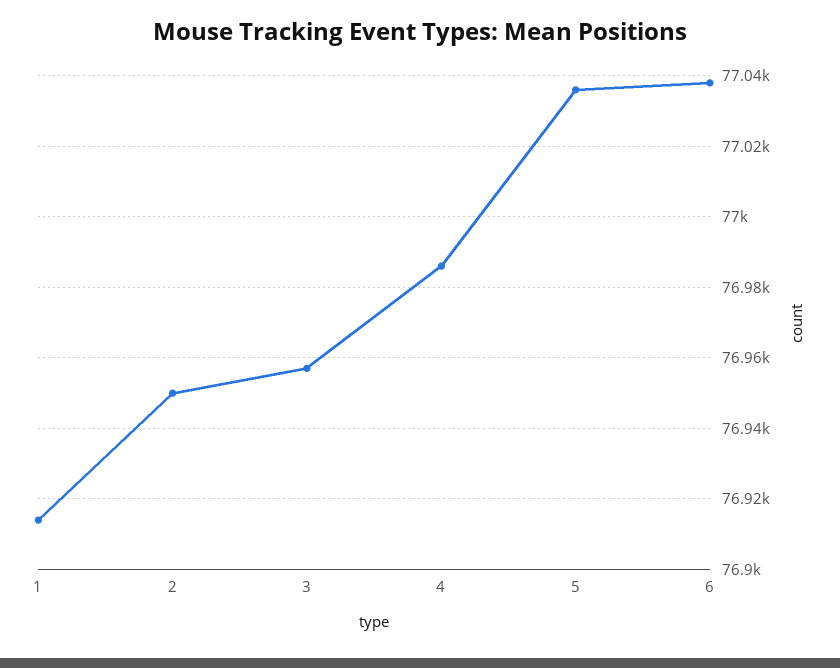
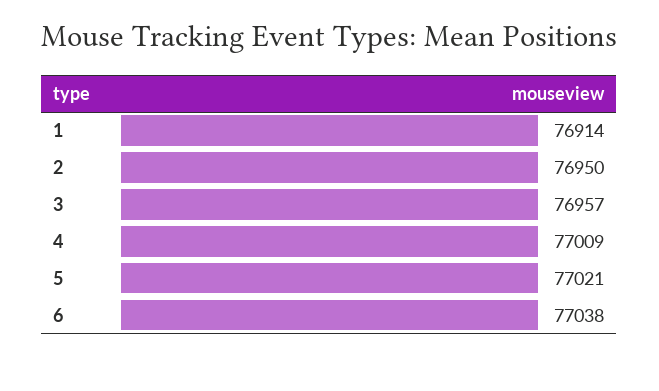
  {
    "1": 76914,
    "2": 76950,
    "3": 76957,
-   "4": 76985,
+   "4": 77009,
-   "5": 77035,
+   "5": 77021,
    "6": 77038
  }

